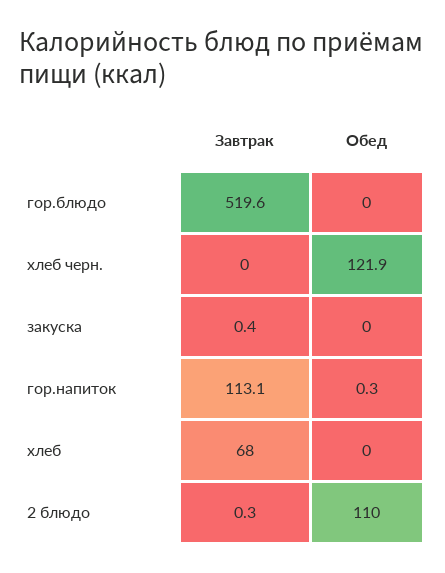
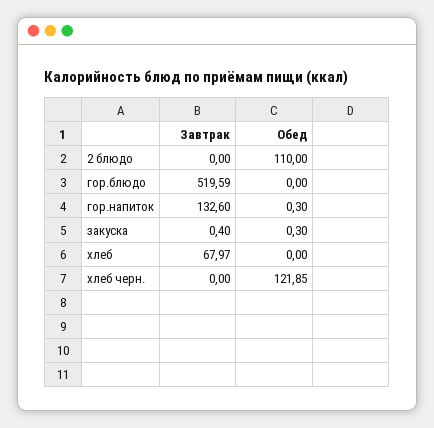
  {
    "Завтрак": {
      "гор.блюдо": 519.59,
      "хлеб черн.": 0,
      "закуска": 0.4,
-     "гор.напиток": 113.1,
+     "гор.напиток": 132.6,
      "хлеб": 67.97,
-     "2 блюдо": 0.3
+     "2 блюдо": 0
    },
    "Обед": {
      "гор.блюдо": 0,
      "хлеб черн.": 121.85,
-     "закуска": 0,
+     "закуска": 0.3,
      "гор.напиток": 0.3,
      "хлеб": 0,
      "2 блюдо": 110
    }
  }

